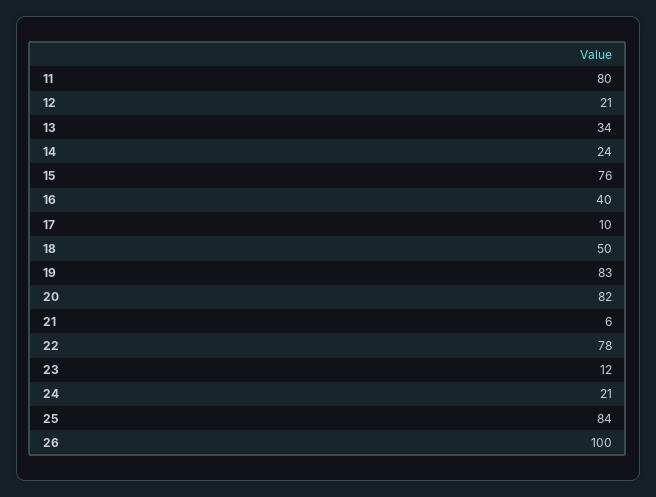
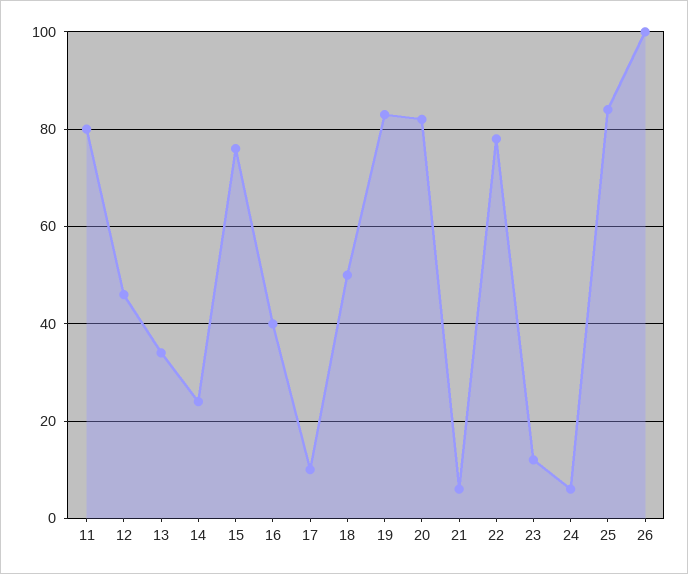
  {
    "11": 80,
-   "12": 21,
+   "12": 45,
    "13": 34,
    "14": 24,
    "15": 76,
    "16": 40,
    "17": 10,
    "18": 50,
    "19": 83,
    "20": 82,
    "21": 6,
    "22": 78,
    "23": 12,
-   "24": 21,
+   "24": 5,
    "25": 84,
    "26": 100
  }

